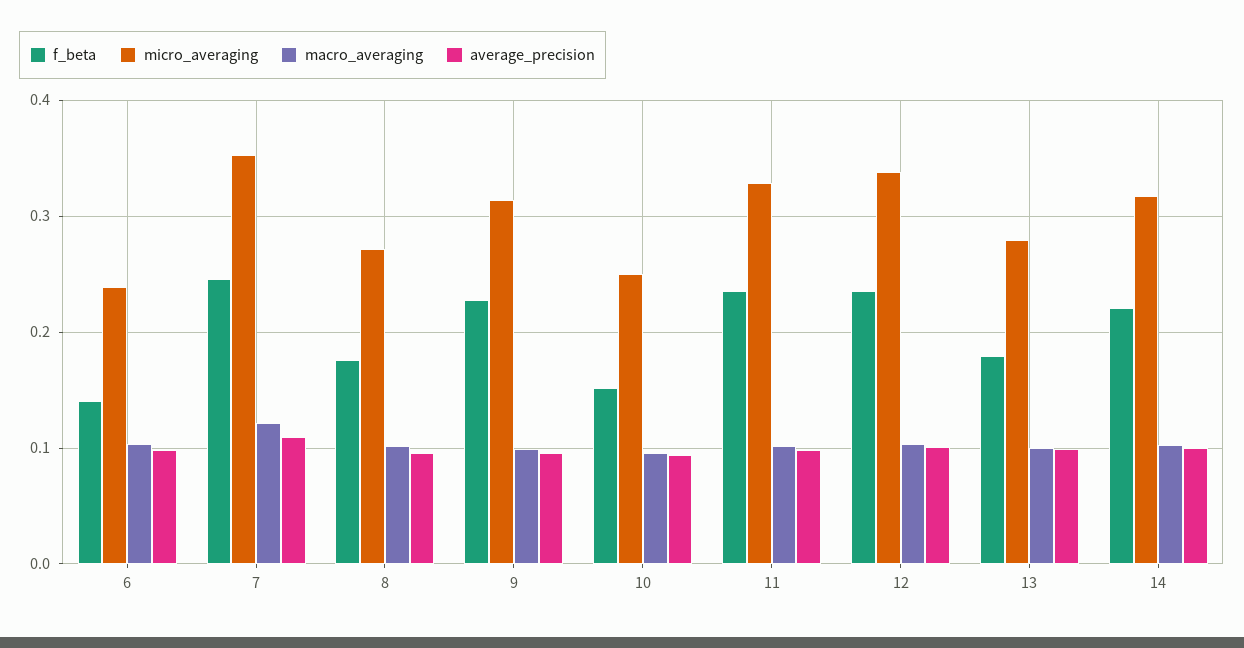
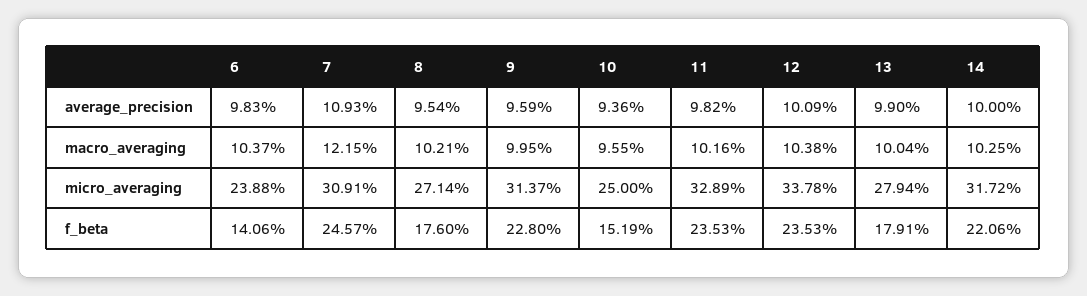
  {
    "f_beta": {
      "6": 0.1406,
      "7": 0.2457,
      "8": 0.176,
      "9": 0.228,
      "10": 0.1519,
      "11": 0.2353,
      "12": 0.2353,
      "13": 0.1791,
      "14": 0.2206
    },
    "micro_averaging": {
      "6": 0.2388,
-     "7": 0.35,
+     "7": 0.3091,
      "8": 0.2714,
      "9": 0.3137,
      "10": 0.25,
      "11": 0.3289,
      "12": 0.3378,
      "13": 0.2794,
      "14": 0.3172
    },
    "macro_averaging": {
      "6": 0.1037,
      "7": 0.1215,
      "8": 0.1021,
      "9": 0.0995,
      "10": 0.0955,
      "11": 0.1016,
      "12": 0.1038,
      "13": 0.1004,
      "14": 0.1025
    },
    "average_precision": {
      "6": 0.0983,
      "7": 0.1093,
      "8": 0.0954,
      "9": 0.0959,
      "10": 0.0936,
      "11": 0.0982,
      "12": 0.1009,
      "13": 0.099,
      "14": 0.1
    }
  }

